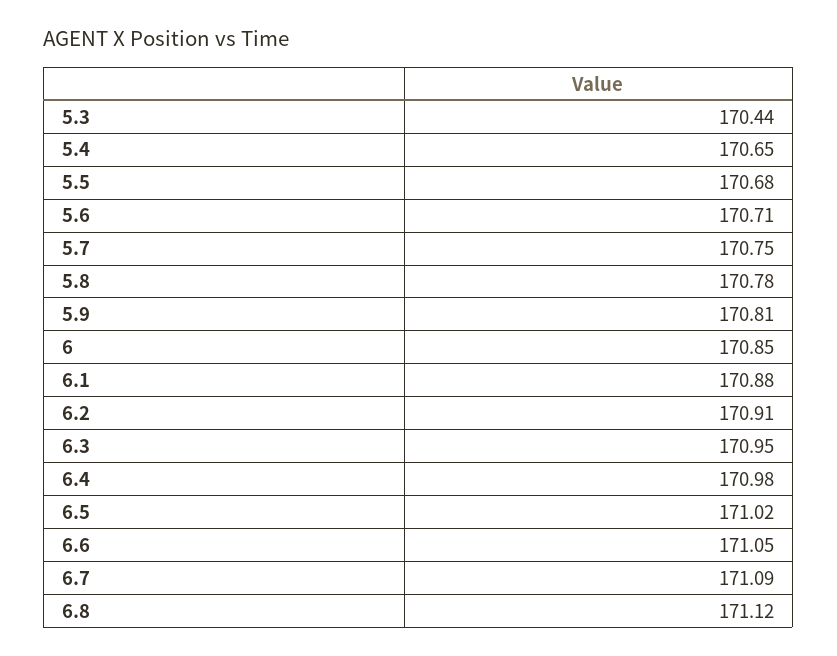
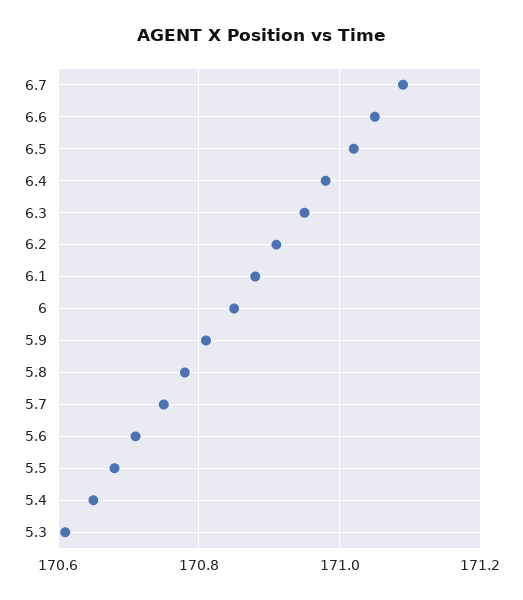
  {
-   "5.3": 170.44,
+   "5.3": 170.6,
    "5.4": 170.65,
    "5.5": 170.68,
    "5.6": 170.71,
    "5.7": 170.75,
    "5.8": 170.78,
    "5.9": 170.81,
    "6": 170.85,
    "6.1": 170.88,
    "6.2": 170.91,
    "6.3": 170.95,
    "6.4": 170.98,
    "6.5": 171.02,
    "6.6": 171.05,
-   "6.7": 171.09,
+   "6.7": 171.09
-   "6.8": 171.12
  }

